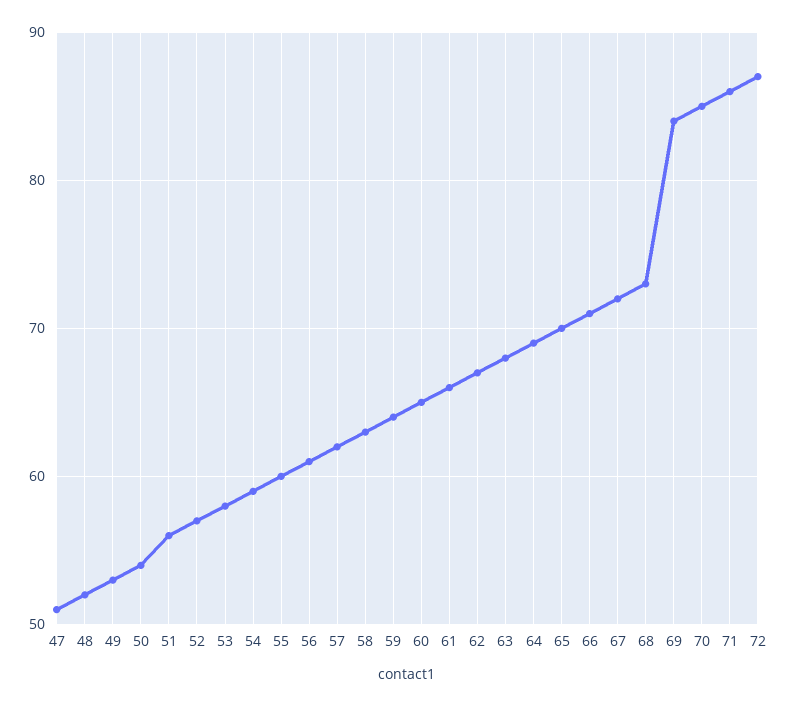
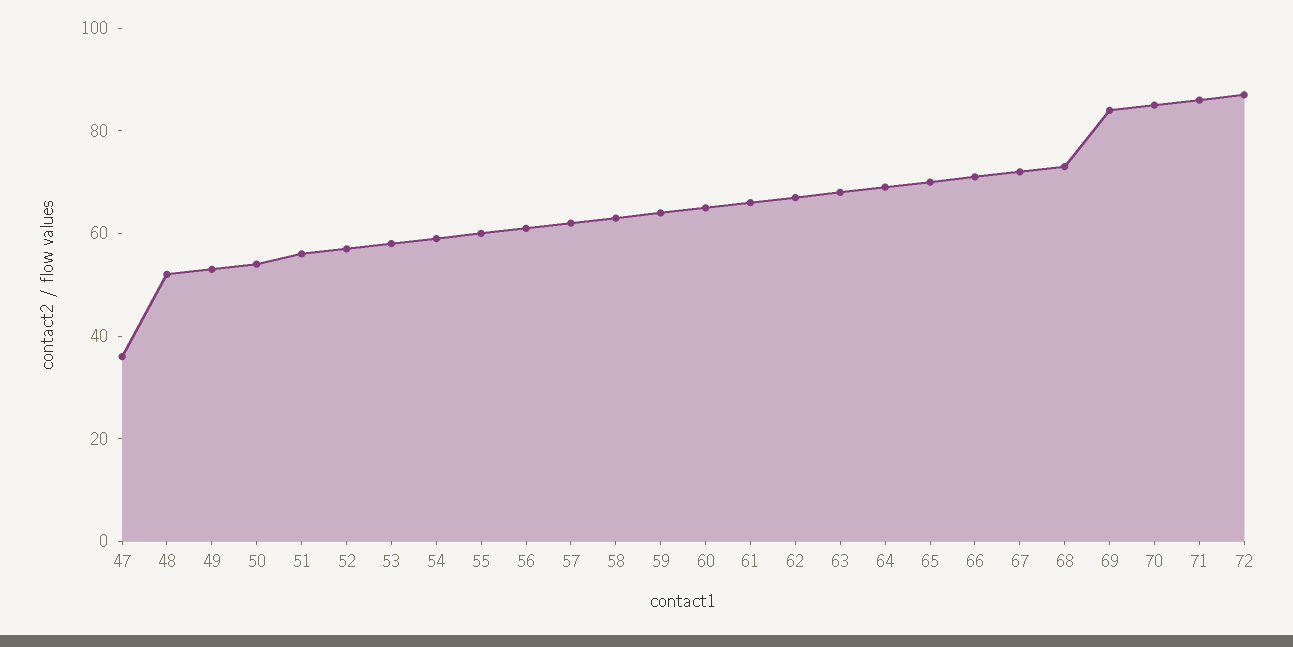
  {
-   "47": 51,
+   "47": 35,
    "48": 52,
    "49": 53,
    "50": 54,
    "51": 56,
    "52": 57,
    "53": 58,
    "54": 59,
    "55": 60,
    "56": 61,
    "57": 62,
    "58": 63,
    "59": 64,
    "60": 65,
    "61": 66,
    "62": 67,
    "63": 68,
    "64": 69,
    "65": 70,
    "66": 71,
    "67": 72,
    "68": 73,
    "69": 84,
    "70": 85,
    "71": 86,
    "72": 87
  }

